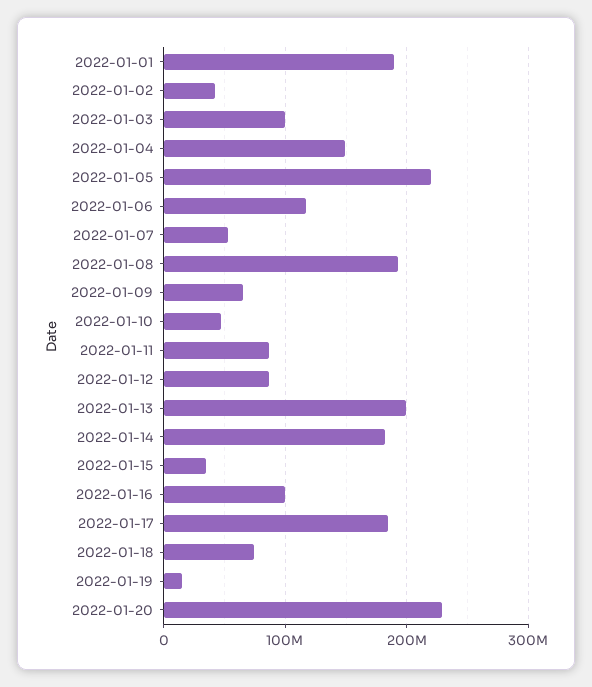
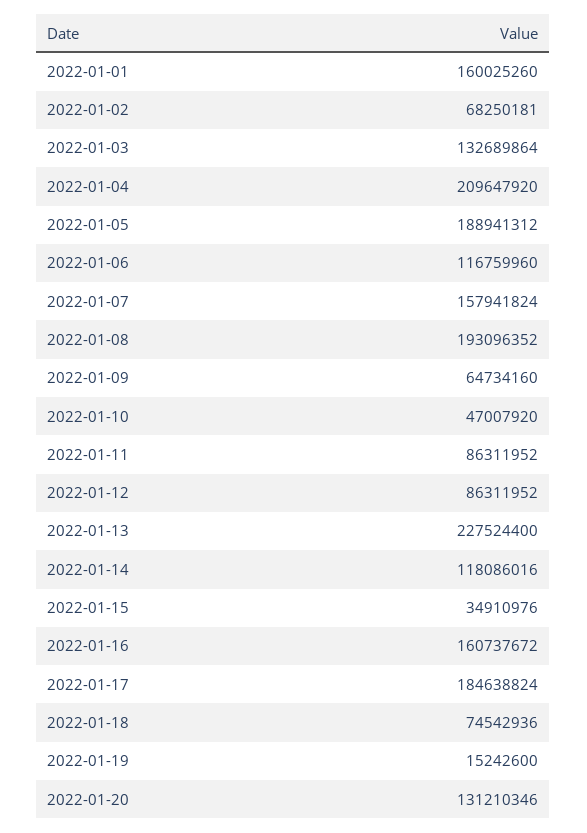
  {
-   "2022-01-01": 190000000,
+   "2022-01-01": 160025260,
-   "2022-01-02": 40000000,
+   "2022-01-02": 68250181,
-   "2022-01-03": 100000000,
+   "2022-01-03": 132689864,
-   "2022-01-04": 150000000,
+   "2022-01-04": 209647920,
-   "2022-01-05": 220000000,
+   "2022-01-05": 188941312,
    "2022-01-06": 116759960,
-   "2022-01-07": 50000000,
+   "2022-01-07": 157941824,
    "2022-01-08": 193096352,
    "2022-01-09": 64734160,
    "2022-01-10": 47007920,
    "2022-01-11": 86311952,
    "2022-01-12": 86311952,
-   "2022-01-13": 200000000,
+   "2022-01-13": 227524400,
-   "2022-01-14": 180000000,
+   "2022-01-14": 118086016,
    "2022-01-15": 34910976,
-   "2022-01-16": 100000000,
+   "2022-01-16": 160737672,
    "2022-01-17": 184638824,
    "2022-01-18": 74542936,
    "2022-01-19": 15242600,
-   "2022-01-20": 230000000
+   "2022-01-20": 131210346
  }

